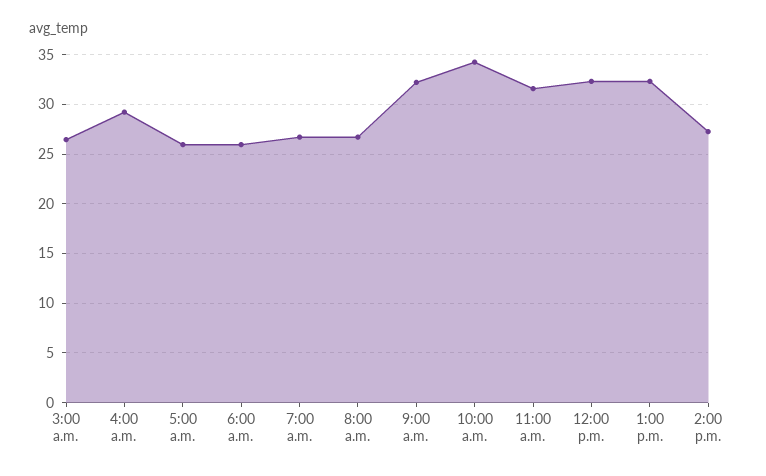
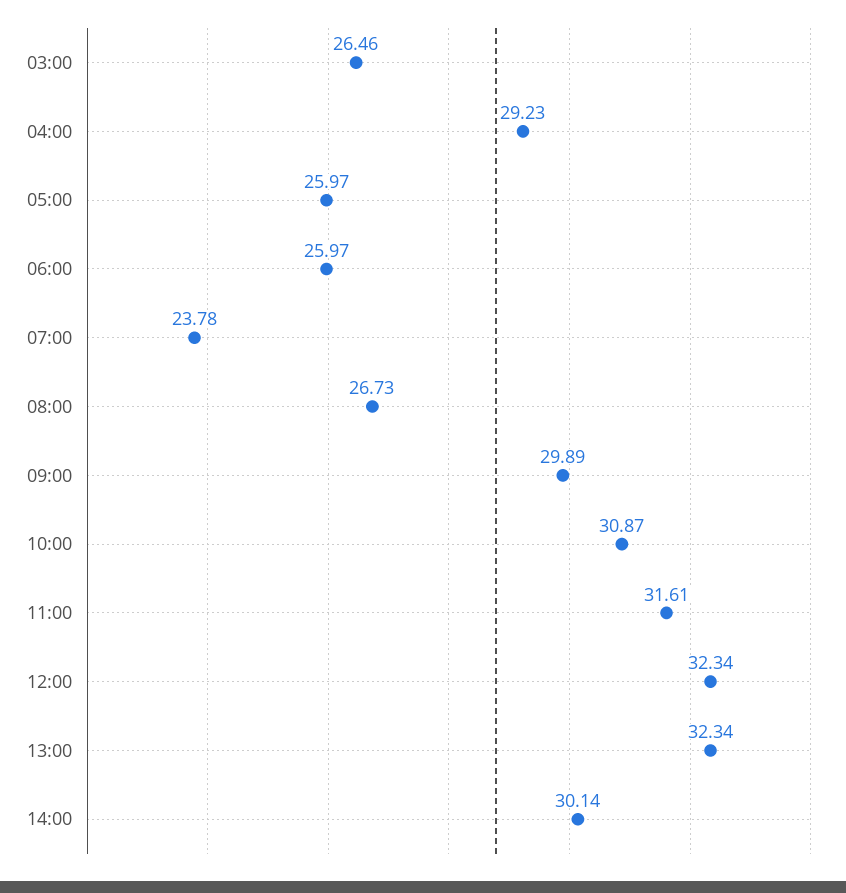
  {
    "3:00 a.m.": 26.46,
    "4:00 a.m.": 29.23,
    "5:00 a.m.": 25.97,
    "6:00 a.m.": 25.97,
-   "7:00 a.m.": 27,
+   "7:00 a.m.": 23.78,
    "8:00 a.m.": 26.73,
-   "9:00 a.m.": 32,
+   "9:00 a.m.": 29.89,
-   "10:00 a.m.": 34,
+   "10:00 a.m.": 30.87,
    "11:00 a.m.": 31.61,
    "12:00 p.m.": 32.34,
    "1:00 p.m.": 32.34,
-   "2:00 p.m.": 27
+   "2:00 p.m.": 30.14
  }

